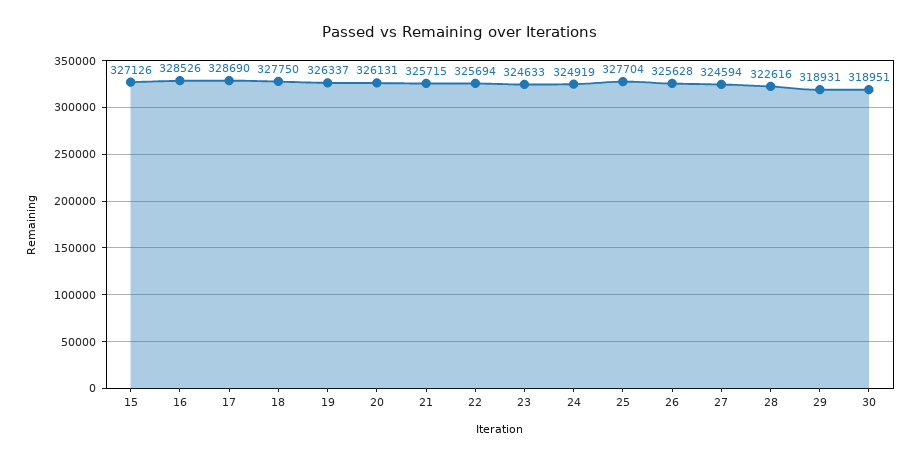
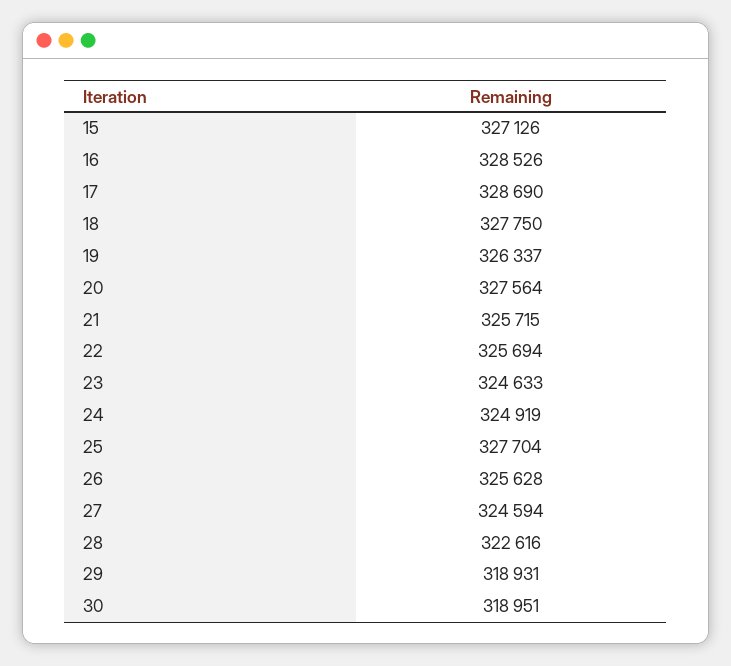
  {
    "15": 327126,
    "16": 328526,
    "17": 328690,
    "18": 327750,
    "19": 326337,
-   "20": 326131,
+   "20": 327564,
    "21": 325715,
    "22": 325694,
    "23": 324633,
    "24": 324919,
    "25": 327704,
    "26": 325628,
    "27": 324594,
    "28": 322616,
    "29": 318931,
    "30": 318951
  }

